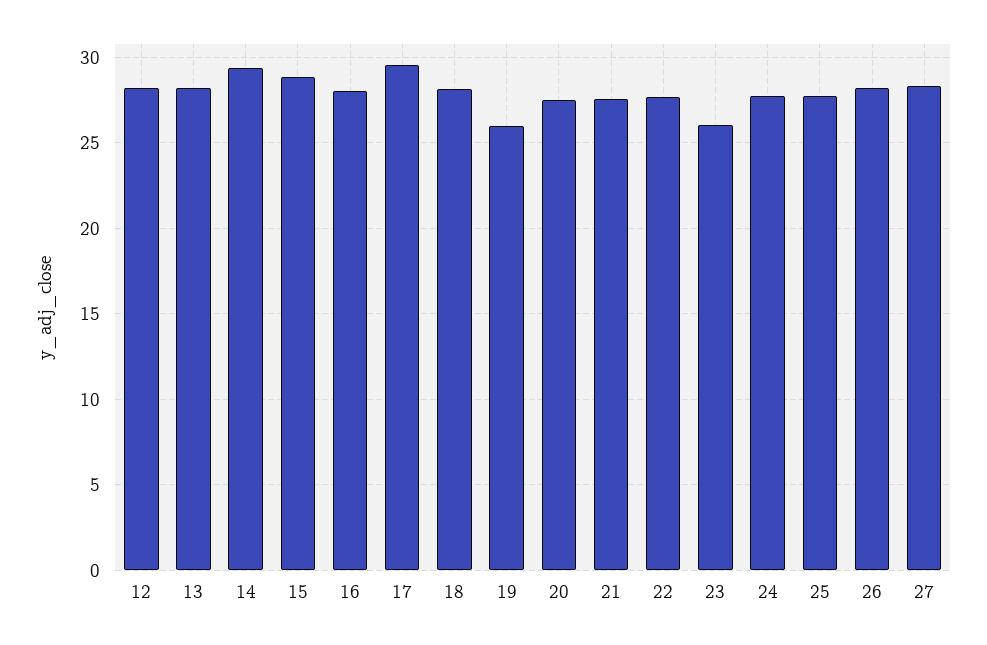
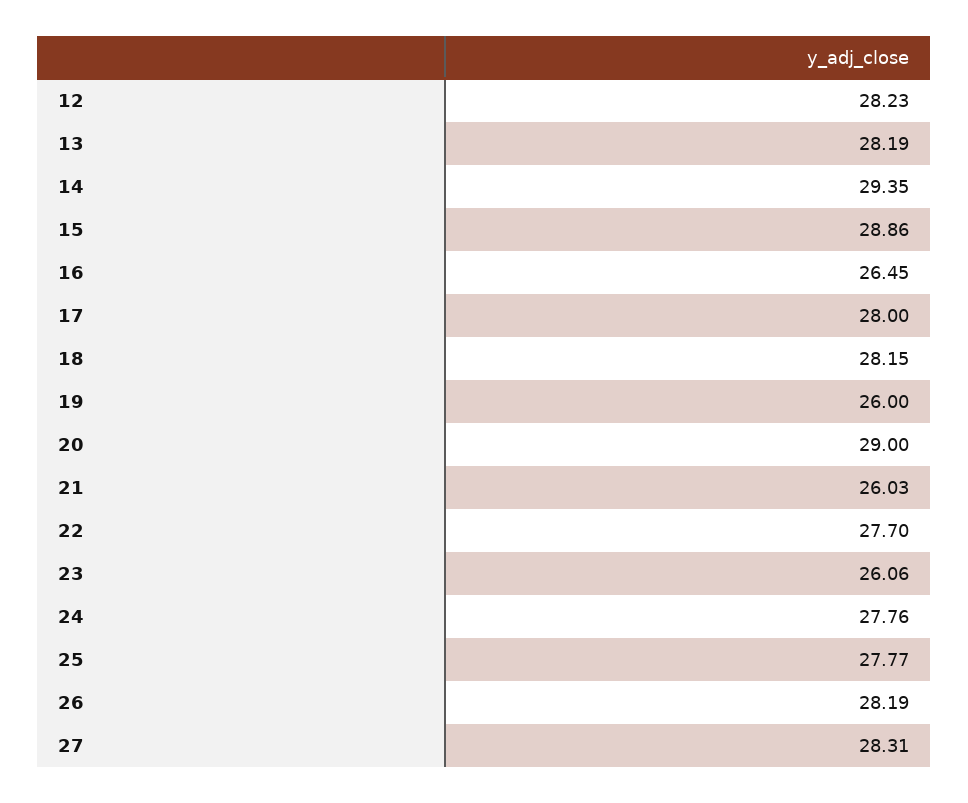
  {
    "12": 28.23,
    "13": 28.19,
    "14": 29.35,
    "15": 28.86,
-   "16": 28,
+   "16": 26.45,
-   "17": 29.5,
+   "17": 28,
    "18": 28.15,
    "19": 26,
-   "20": 27.5,
+   "20": 29,
-   "21": 27.5,
+   "21": 26.03,
    "22": 27.7,
    "23": 26.06,
    "24": 27.76,
    "25": 27.77,
    "26": 28.19,
    "27": 28.31
  }

